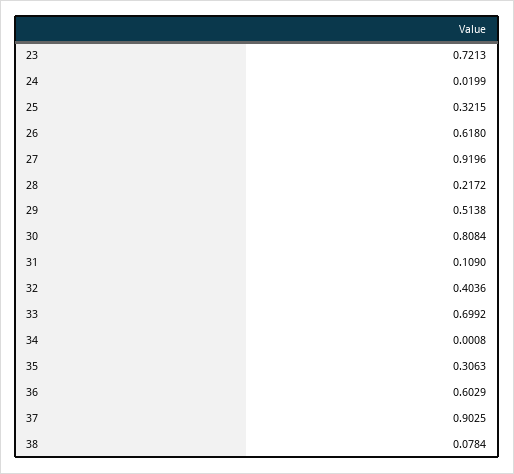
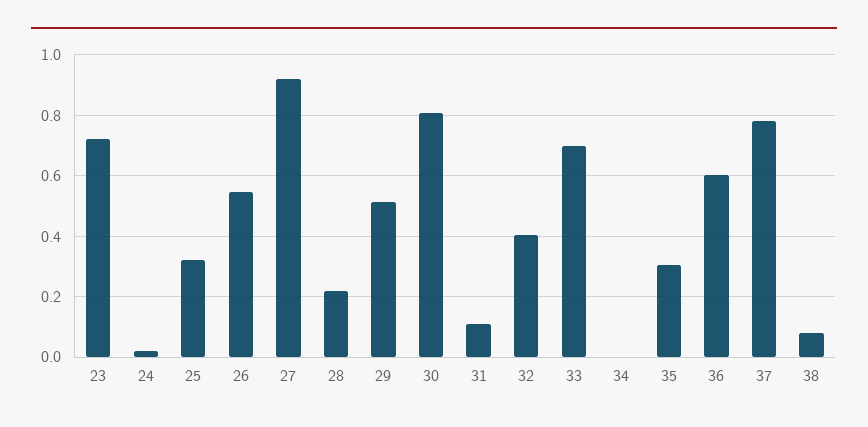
  {
    "23": 0.7213,
    "24": 0.0199,
    "25": 0.3215,
-   "26": 0.618,
+   "26": 0.54,
    "27": 0.9196,
    "28": 0.2172,
    "29": 0.5138,
    "30": 0.8084,
    "31": 0.109,
    "32": 0.4036,
    "33": 0.6992,
    "34": 0.0008,
    "35": 0.3063,
    "36": 0.6029,
-   "37": 0.9025,
+   "37": 0.78,
    "38": 0.0784
  }

